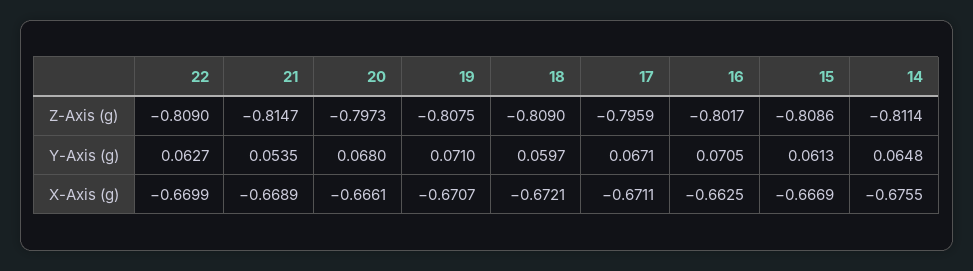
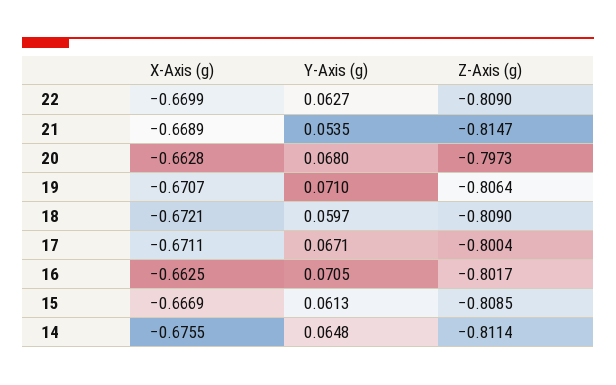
  {
    "22": {
      "Z-Axis (g)": -0.809,
      "Y-Axis (g)": 0.0627,
      "X-Axis (g)": -0.6699
    },
    "21": {
      "Z-Axis (g)": -0.8147,
      "Y-Axis (g)": 0.0535,
      "X-Axis (g)": -0.6689
    },
    "20": {
      "Z-Axis (g)": -0.7973,
      "Y-Axis (g)": 0.068,
-     "X-Axis (g)": -0.6661
+     "X-Axis (g)": -0.6628
    },
    "19": {
-     "Z-Axis (g)": -0.8075,
+     "Z-Axis (g)": -0.8064,
      "Y-Axis (g)": 0.071,
      "X-Axis (g)": -0.6707
    },
    "18": {
      "Z-Axis (g)": -0.809,
      "Y-Axis (g)": 0.0597,
      "X-Axis (g)": -0.6721
    },
    "17": {
-     "Z-Axis (g)": -0.7959,
+     "Z-Axis (g)": -0.8004,
      "Y-Axis (g)": 0.0671,
      "X-Axis (g)": -0.6711
    },
    "16": {
      "Z-Axis (g)": -0.8017,
      "Y-Axis (g)": 0.0705,
      "X-Axis (g)": -0.6625
    },
    "15": {
-     "Z-Axis (g)": -0.8086,
+     "Z-Axis (g)": -0.8085,
      "Y-Axis (g)": 0.0613,
      "X-Axis (g)": -0.6669
    },
    "14": {
      "Z-Axis (g)": -0.8114,
      "Y-Axis (g)": 0.0648,
      "X-Axis (g)": -0.6755
    }
  }

